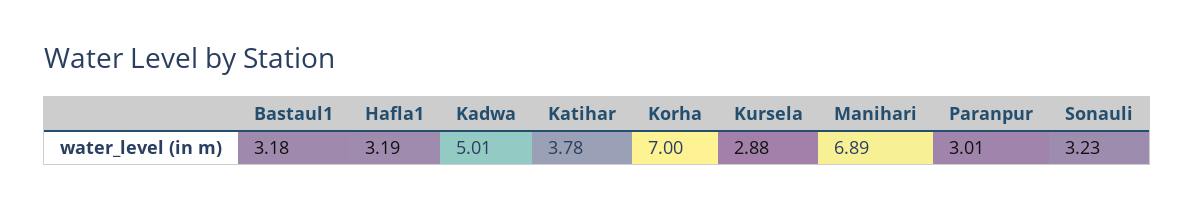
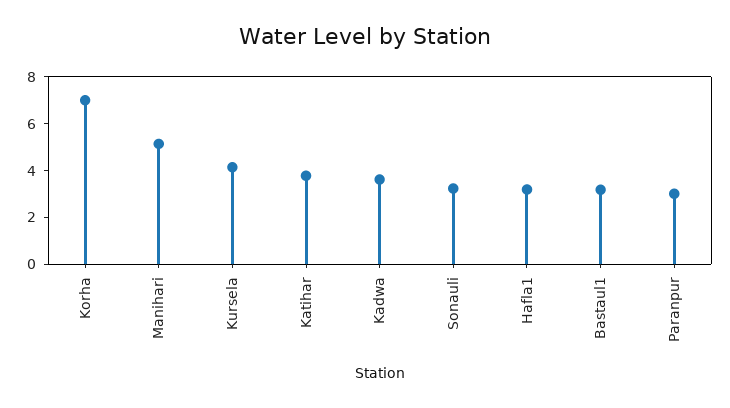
  {
    "Bastaul1": 3.18,
    "Hafla1": 3.19,
-   "Kadwa": 5.01,
+   "Kadwa": 3.5,
    "Katihar": 3.78,
    "Korha": 7,
-   "Kursela": 2.88,
+   "Kursela": 4,
-   "Manihari": 6.89,
+   "Manihari": 5,
    "Paranpur": 3.01,
    "Sonauli": 3.23
  }

